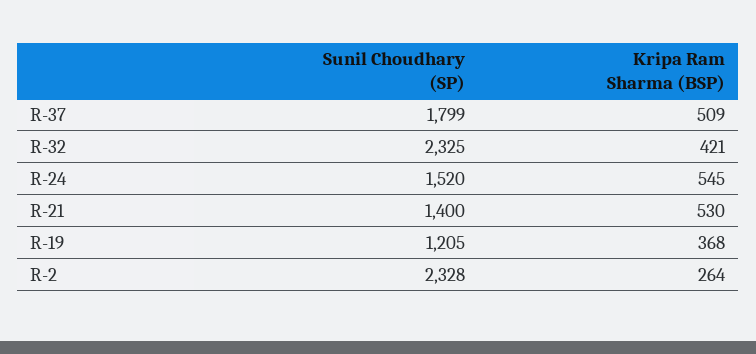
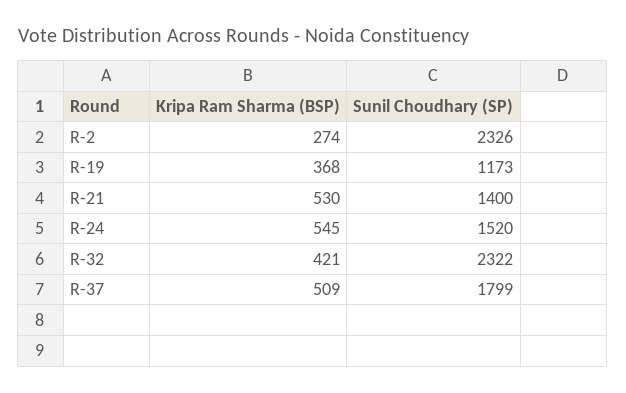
  {
    "Sunil Choudhary (SP)": {
      "R-37": 1799,
-     "R-32": 2325,
+     "R-32": 2322,
      "R-24": 1520,
      "R-21": 1400,
-     "R-19": 1205,
+     "R-19": 1173,
-     "R-2": 2328
+     "R-2": 2326
    },
    "Kripa Ram Sharma (BSP)": {
      "R-37": 509,
      "R-32": 421,
      "R-24": 545,
      "R-21": 530,
      "R-19": 368,
-     "R-2": 264
+     "R-2": 274
    }
  }

